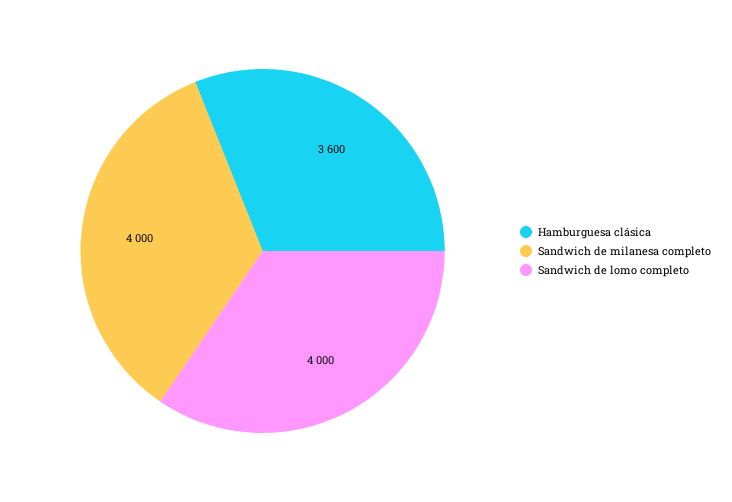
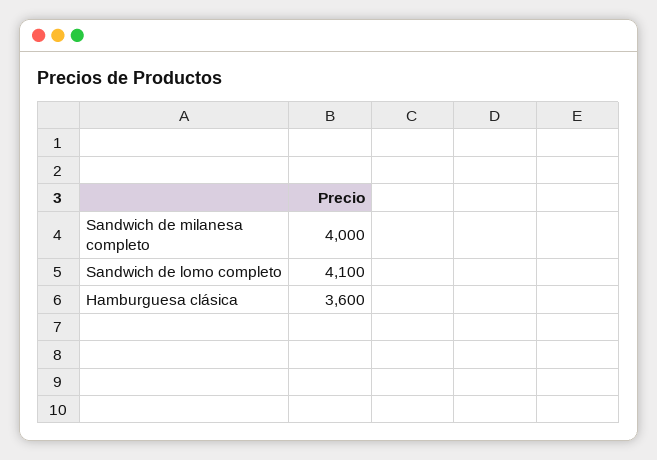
  {
    "Hamburguesa clásica": 3600,
    "Sandwich de milanesa completo": 4000,
-   "Sandwich de lomo completo": 4000
+   "Sandwich de lomo completo": 4100
  }

